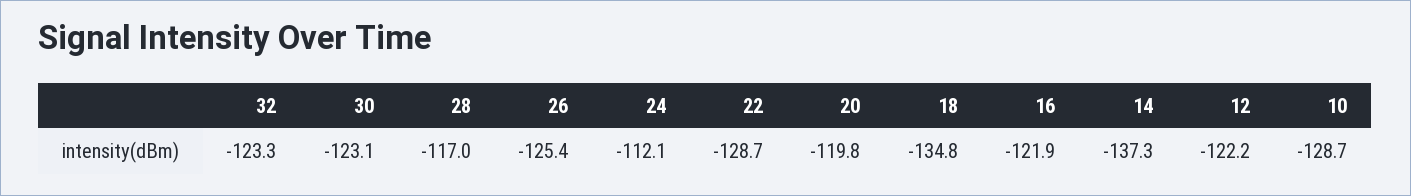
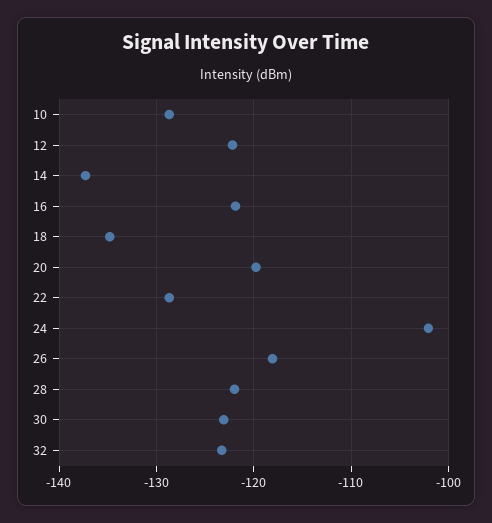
  {
    "32": -123.3,
    "30": -123.1,
-   "28": -117,
+   "28": -122,
-   "26": -125.4,
+   "26": -118,
-   "24": -112.1,
+   "24": -102,
    "22": -128.7,
    "20": -119.8,
    "18": -134.8,
    "16": -121.9,
    "14": -137.3,
    "12": -122.2,
    "10": -128.7
  }

